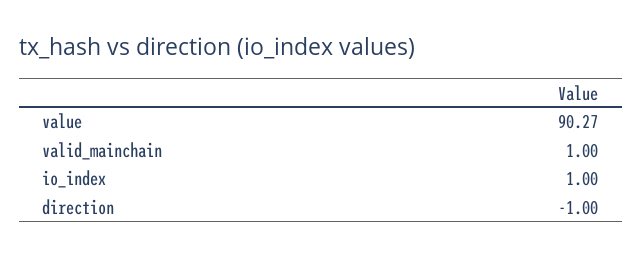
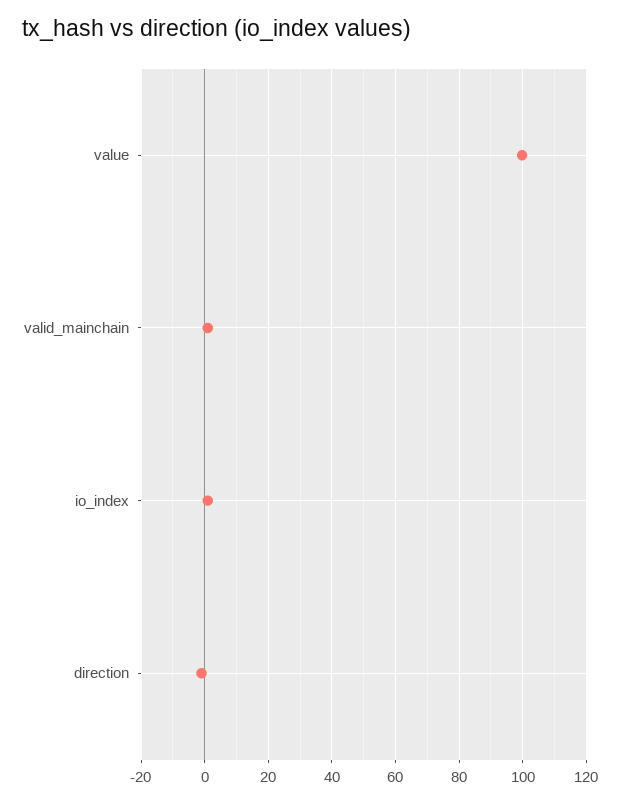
  {
-   "value": 90.27,
+   "value": 100,
    "valid_mainchain": 1,
    "io_index": 1,
    "direction": -1
  }

